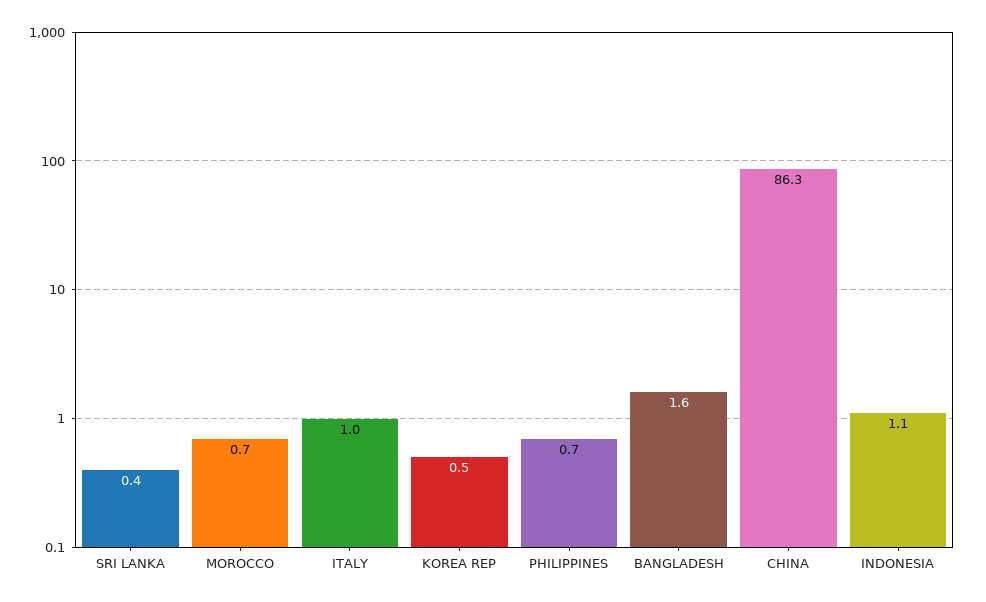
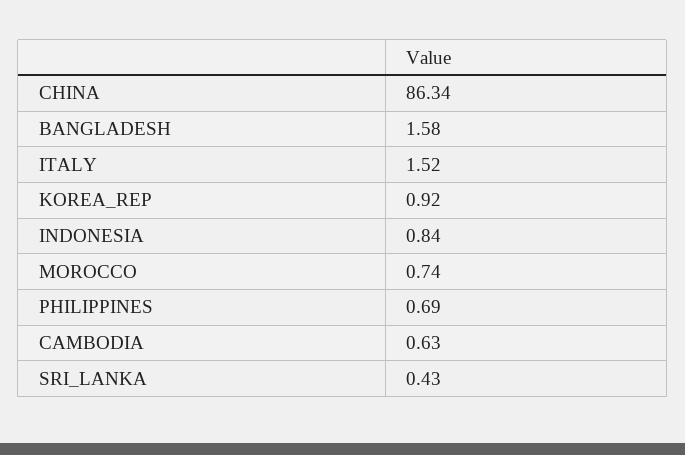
  {
    "SRI LANKA": 0.43,
    "MOROCCO": 0.74,
-   "ITALY": 1,
+   "ITALY": 1.52,
-   "KOREA REP": 0.5,
+   "KOREA REP": 0.92,
    "PHILIPPINES": 0.69,
    "BANGLADESH": 1.58,
    "CHINA": 86.34,
-   "INDONESIA": 1.1
+   "INDONESIA": 0.84,
+   "CAMBODIA": 0.63
  }

